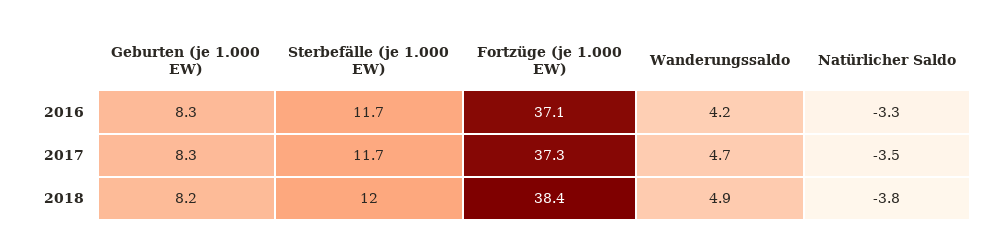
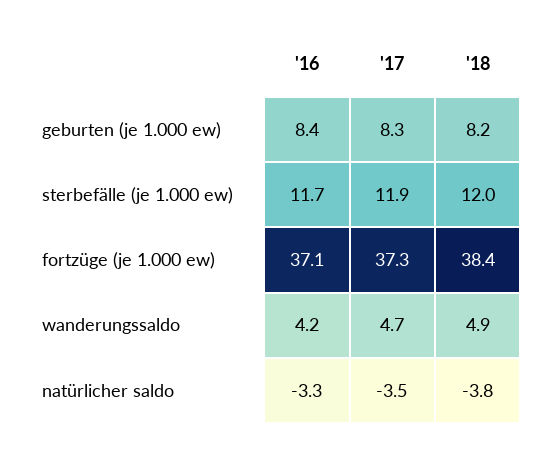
  {
    "Geburten (je 1.000 EW)": {
-     "2016": 8.3,
+     "2016": 8.4,
      "2017": 8.3,
      "2018": 8.2
    },
    "Sterbefälle (je 1.000 EW)": {
      "2016": 11.7,
-     "2017": 11.7,
+     "2017": 11.9,
      "2018": 12
    },
    "Fortzüge (je 1.000 EW)": {
      "2016": 37.1,
      "2017": 37.3,
      "2018": 38.4
    },
    "Wanderungssaldo": {
      "2016": 4.2,
      "2017": 4.7,
      "2018": 4.9
    },
    "Natürlicher Saldo": {
      "2016": -3.3,
      "2017": -3.5,
      "2018": -3.8
    }
  }

